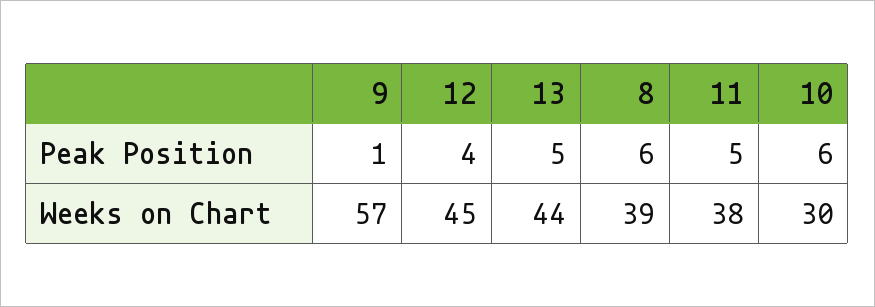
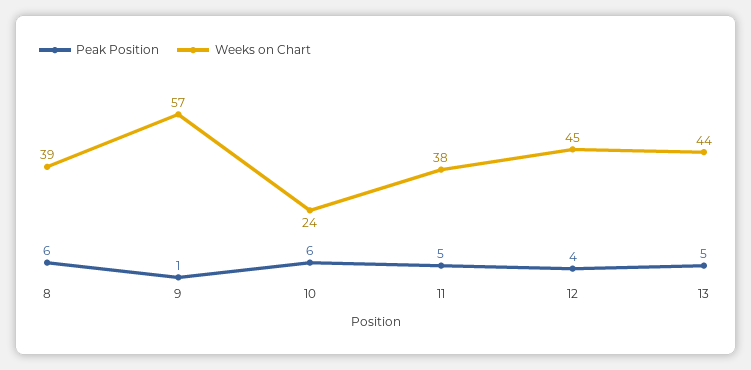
  {
    "Peak Position": {
      "9": 1,
      "12": 4,
      "13": 5,
      "8": 6,
      "11": 5,
      "10": 6
    },
    "Weeks on Chart": {
      "9": 57,
      "12": 45,
      "13": 44,
      "8": 39,
      "11": 38,
-     "10": 30
+     "10": 24
    }
  }

